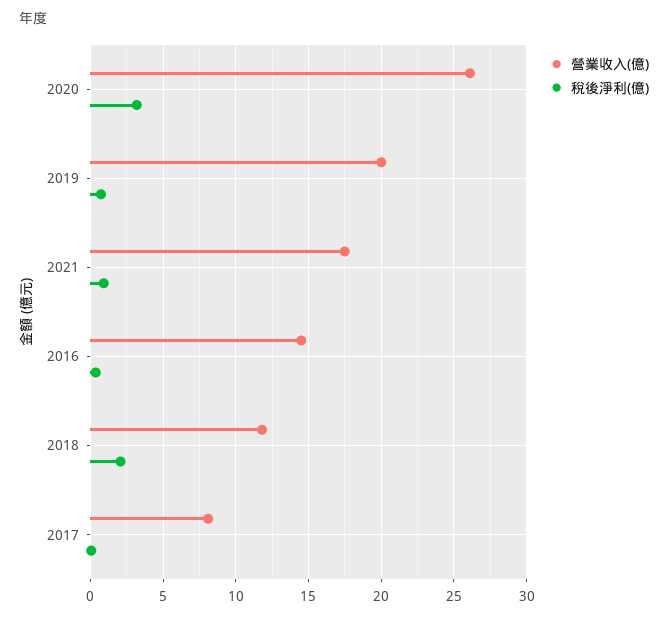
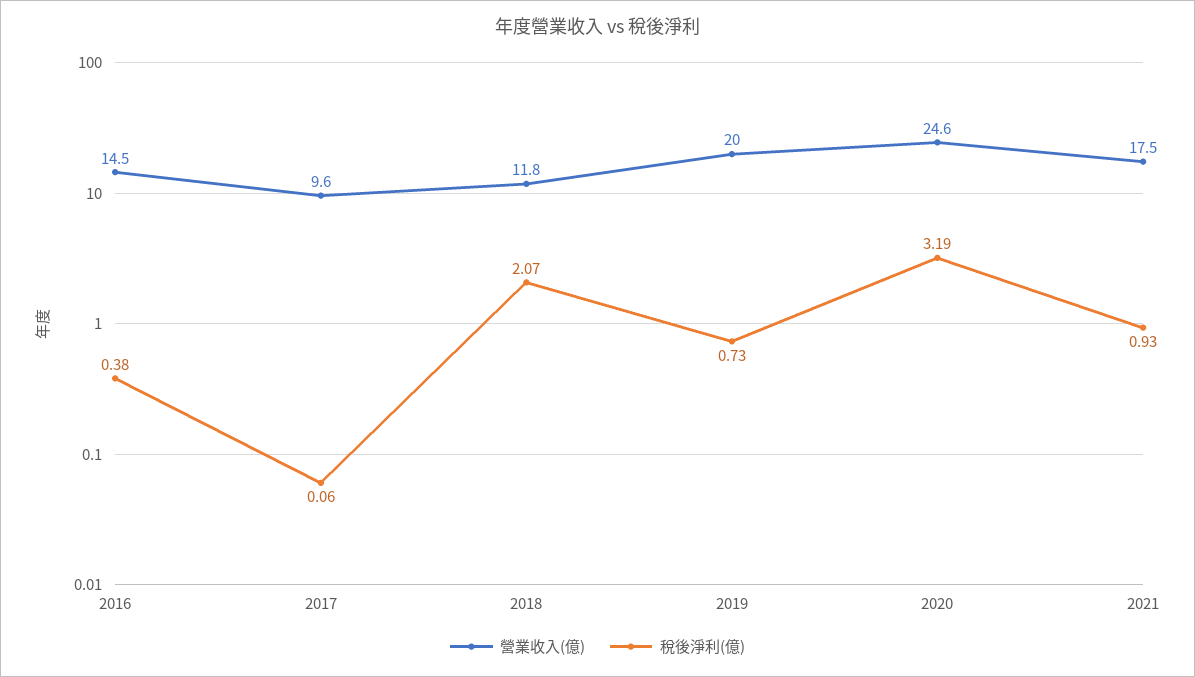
  {
    "營業收入(億)": {
-     "2020": 26,
+     "2020": 24.6,
      "2019": 20,
      "2021": 17.5,
      "2016": 14.5,
      "2018": 11.8,
-     "2017": 8
+     "2017": 9.6
    },
    "稅後淨利(億)": {
      "2020": 3.19,
      "2019": 0.73,
      "2021": 0.93,
      "2016": 0.38,
      "2018": 2.07,
      "2017": 0.06
    }
  }

